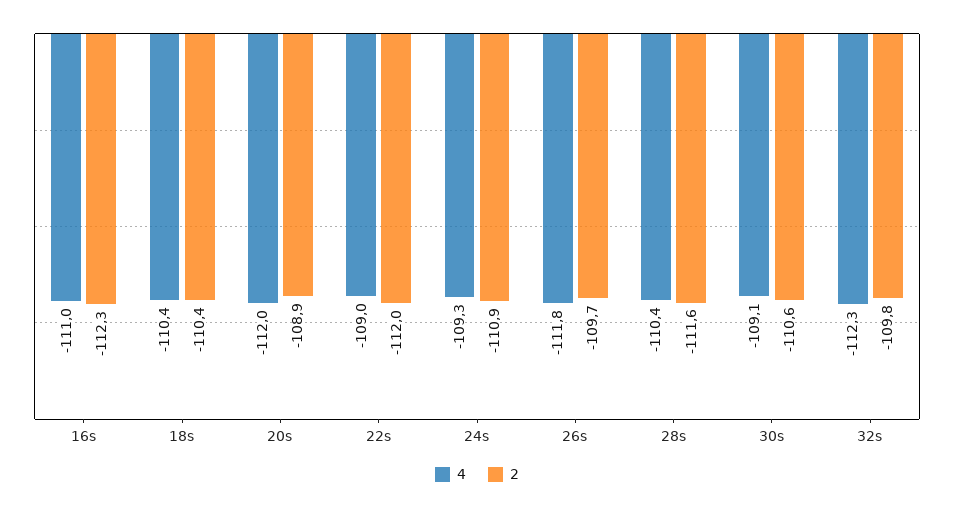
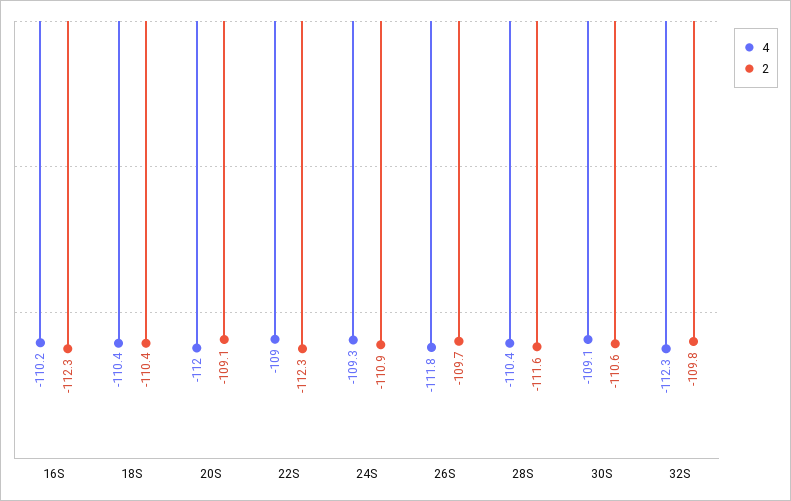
  {
    "4": {
-     "16s": -111,
+     "16s": -110.2,
      "18s": -110.4,
      "20s": -112,
      "22s": -109,
      "24s": -109.3,
      "26s": -111.8,
      "28s": -110.4,
      "30s": -109.1,
      "32s": -112.3
    },
    "2": {
      "16s": -112.3,
      "18s": -110.4,
-     "20s": -108.9,
+     "20s": -109.1,
-     "22s": -112,
+     "22s": -112.3,
      "24s": -110.9,
      "26s": -109.7,
      "28s": -111.6,
      "30s": -110.6,
      "32s": -109.8
    }
  }

